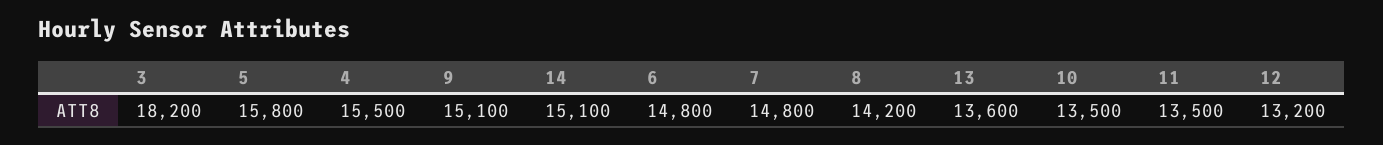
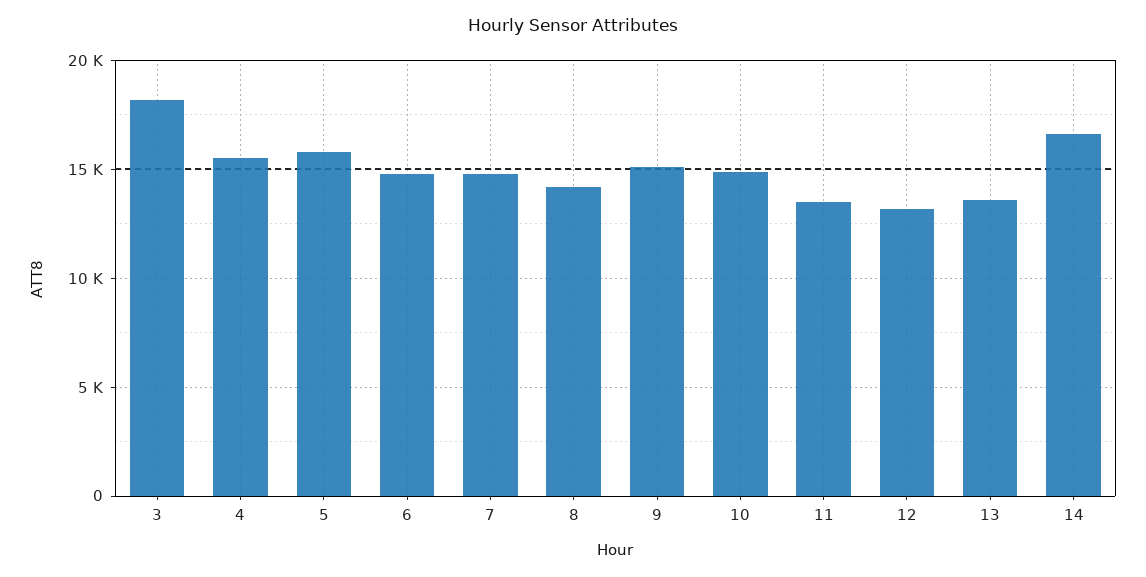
  {
    "3": 18200,
    "5": 15800,
    "4": 15500,
    "9": 15100,
-   "14": 15100,
+   "14": 16500,
    "6": 14800,
    "7": 14800,
    "8": 14200,
    "13": 13600,
-   "10": 13500,
+   "10": 15000,
    "11": 13500,
    "12": 13200
  }

